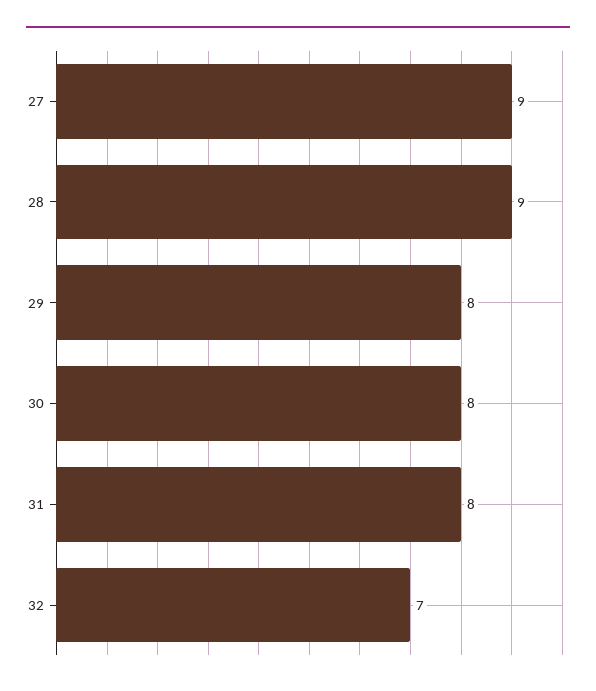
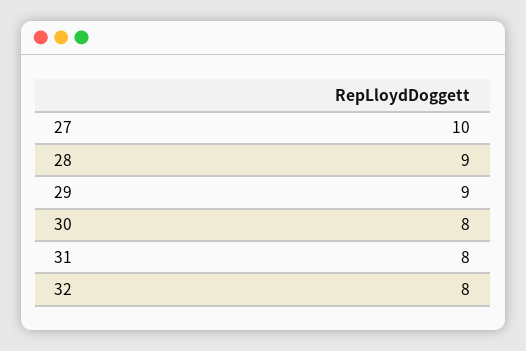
  {
-   "27": 9,
+   "27": 10,
    "28": 9,
-   "29": 8,
+   "29": 9,
    "30": 8,
    "31": 8,
-   "32": 7
+   "32": 8
  }

